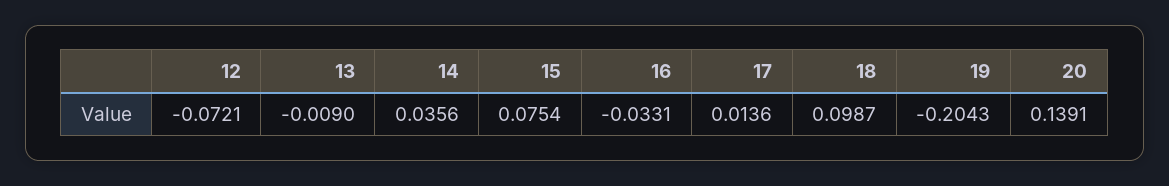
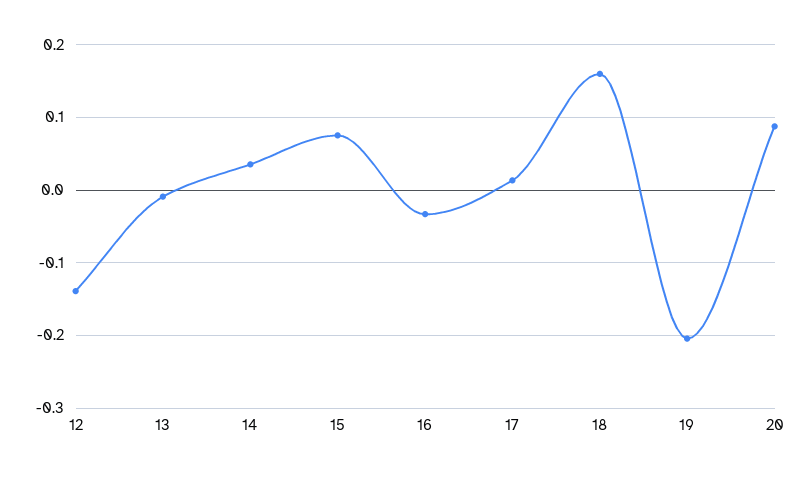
  {
-   "12": -0.0721,
+   "12": -0.14,
    "13": -0.009,
    "14": 0.0356,
    "15": 0.0754,
    "16": -0.0331,
    "17": 0.0136,
-   "18": 0.0987,
+   "18": 0.16,
    "19": -0.2043,
-   "20": 0.1391
+   "20": 0.09
  }

